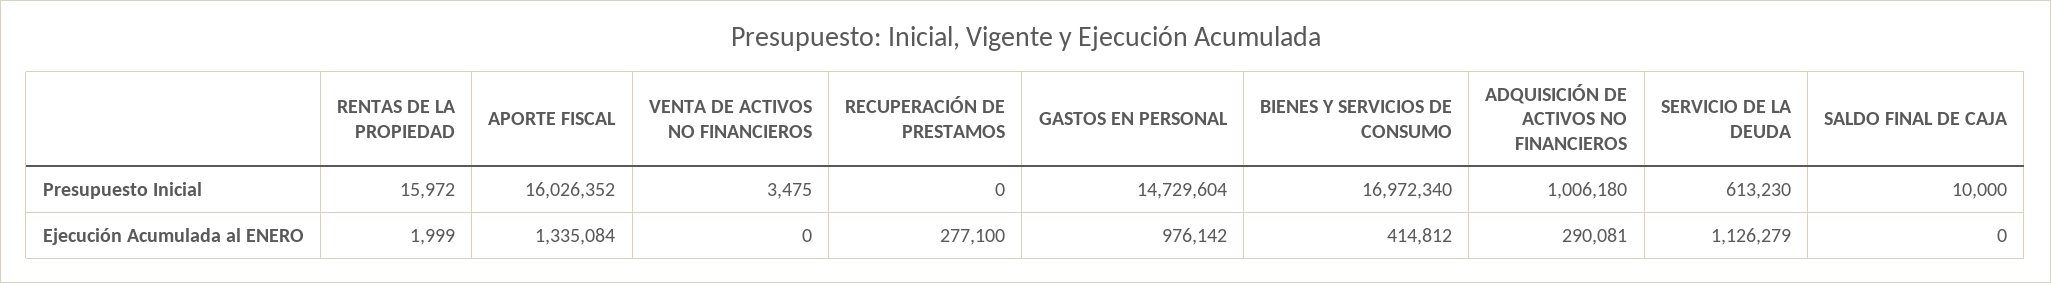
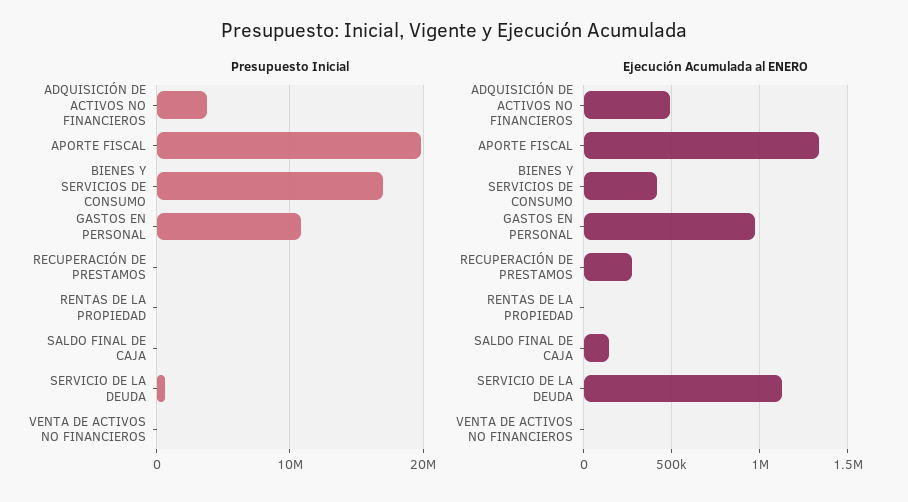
  {
    "Presupuesto Inicial": {
      "RENTAS DE LA PROPIEDAD": 15972,
-     "APORTE FISCAL": 16026352,
+     "APORTE FISCAL": 20000000,
      "VENTA DE ACTIVOS NO FINANCIEROS": 3475,
      "RECUPERACIÓN DE PRESTAMOS": 0,
-     "GASTOS EN PERSONAL": 14729604,
+     "GASTOS EN PERSONAL": 11000000,
      "BIENES Y SERVICIOS DE CONSUMO": 16972340,
-     "ADQUISICIÓN DE ACTIVOS NO FINANCIEROS": 1006180,
+     "ADQUISICIÓN DE ACTIVOS NO FINANCIEROS": 4000000,
      "SERVICIO DE LA DEUDA": 613230,
      "SALDO FINAL DE CAJA": 10000
    },
    "Ejecución Acumulada al ENERO": {
      "RENTAS DE LA PROPIEDAD": 1999,
      "APORTE FISCAL": 1335084,
      "VENTA DE ACTIVOS NO FINANCIEROS": 0,
      "RECUPERACIÓN DE PRESTAMOS": 277100,
      "GASTOS EN PERSONAL": 976142,
      "BIENES Y SERVICIOS DE CONSUMO": 414812,
-     "ADQUISICIÓN DE ACTIVOS NO FINANCIEROS": 290081,
+     "ADQUISICIÓN DE ACTIVOS NO FINANCIEROS": 500000,
      "SERVICIO DE LA DEUDA": 1126279,
-     "SALDO FINAL DE CAJA": 0
+     "SALDO FINAL DE CAJA": 150000
    }
  }

